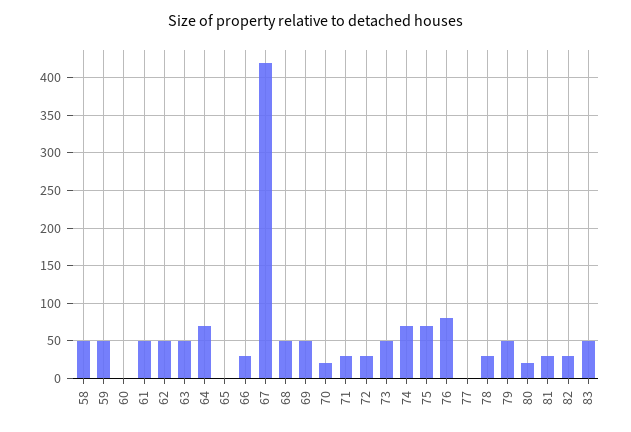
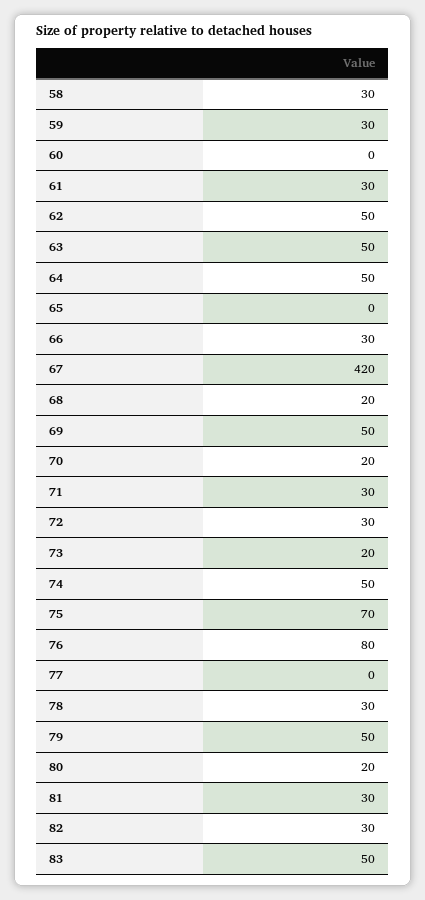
  {
-   "58": 50,
+   "58": 30,
-   "59": 50,
+   "59": 30,
    "60": 0,
-   "61": 50,
+   "61": 30,
    "62": 50,
    "63": 50,
-   "64": 70,
+   "64": 50,
    "65": 0,
    "66": 30,
    "67": 420,
-   "68": 50,
+   "68": 20,
    "69": 50,
    "70": 20,
    "71": 30,
    "72": 30,
-   "73": 50,
+   "73": 20,
-   "74": 70,
+   "74": 50,
    "75": 70,
    "76": 80,
    "77": 0,
    "78": 30,
    "79": 50,
    "80": 20,
    "81": 30,
    "82": 30,
    "83": 50
  }

